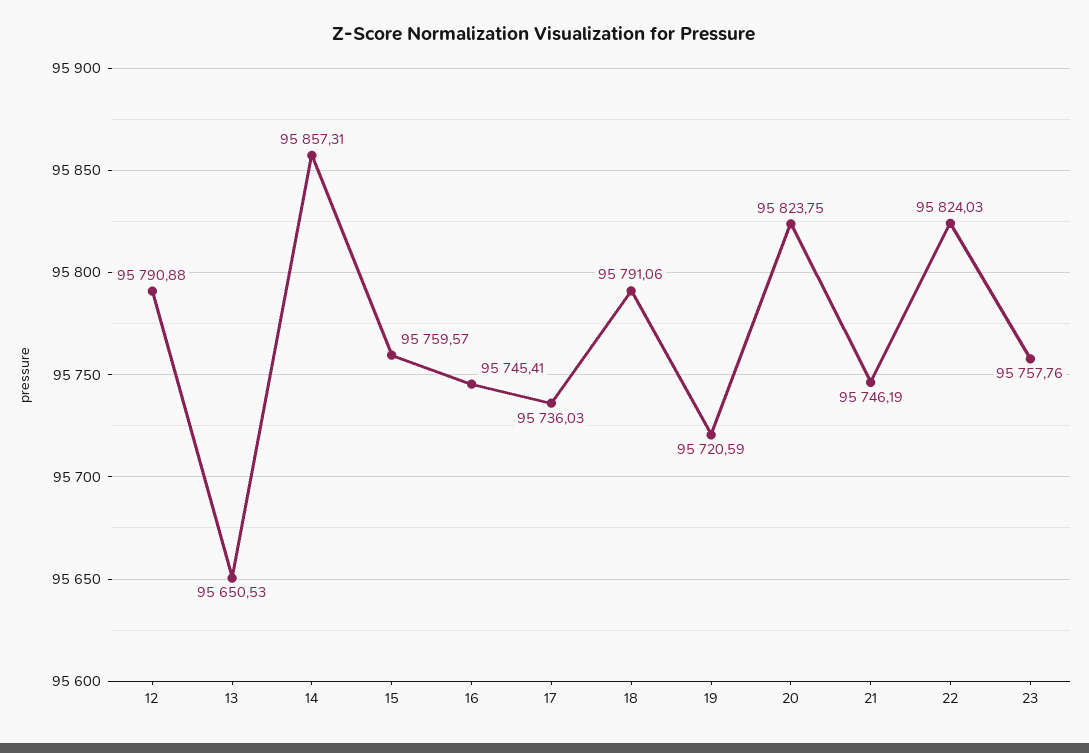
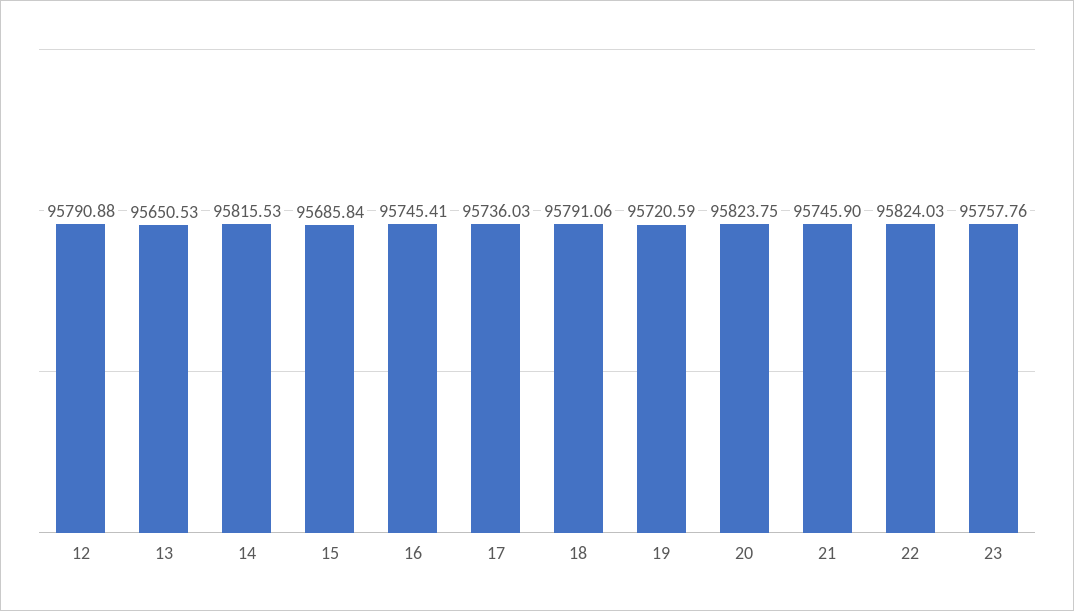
  {
    "12": 95790.88,
    "13": 95650.53,
-   "14": 95857.31,
+   "14": 95815.53,
-   "15": 95759.57,
+   "15": 95685.84,
    "16": 95745.41,
    "17": 95736.03,
    "18": 95791.06,
    "19": 95720.59,
    "20": 95823.75,
-   "21": 95746.19,
+   "21": 95745.9,
    "22": 95824.03,
    "23": 95757.76
  }

